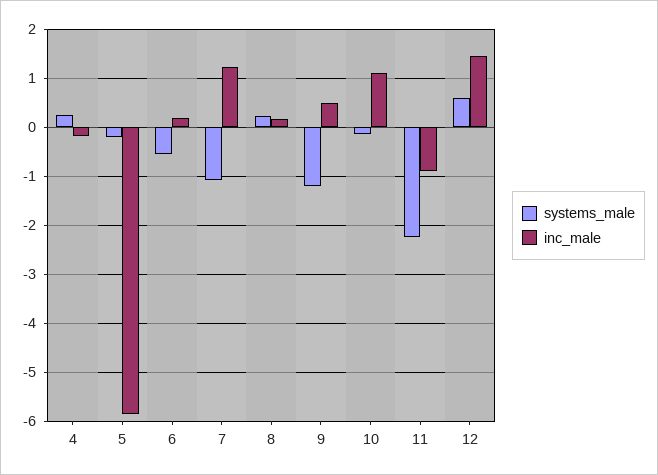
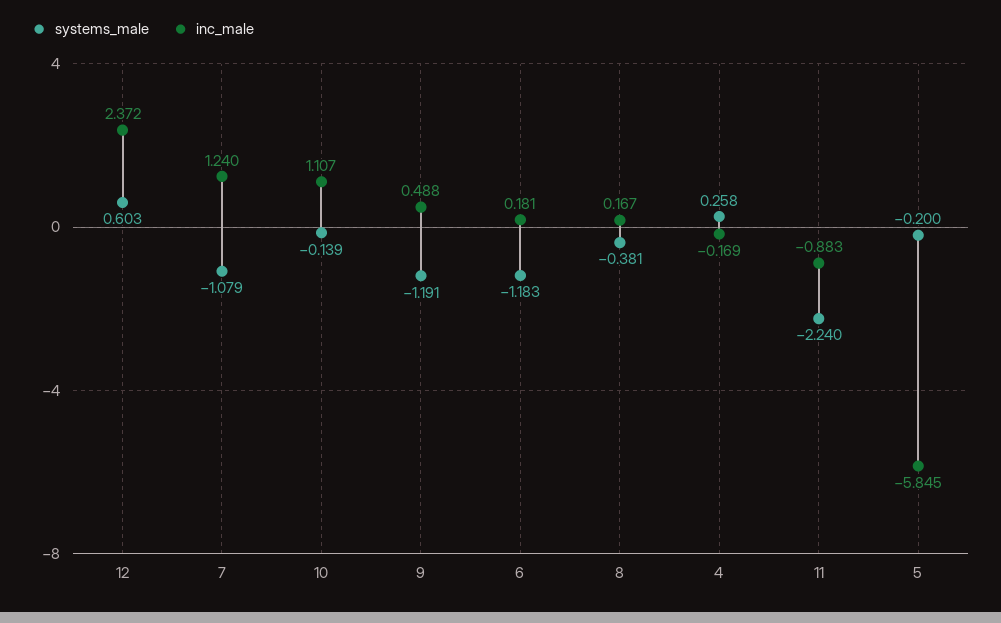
  {
    "systems_male": {
      "4": 0.258,
      "5": -0.2,
-     "6": -0.6,
+     "6": -1.183,
      "7": -1.079,
-     "8": 0.2,
+     "8": -0.381,
      "9": -1.191,
      "10": -0.139,
      "11": -2.24,
      "12": 0.603
    },
    "inc_male": {
      "4": -0.169,
      "5": -5.845,
      "6": 0.181,
      "7": 1.24,
      "8": 0.167,
      "9": 0.488,
      "10": 1.107,
      "11": -0.883,
-     "12": 1.4
+     "12": 2.372
    }
  }

